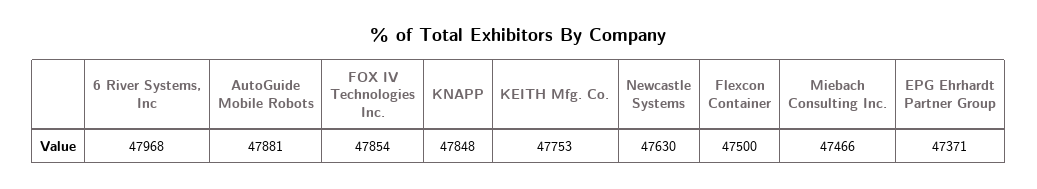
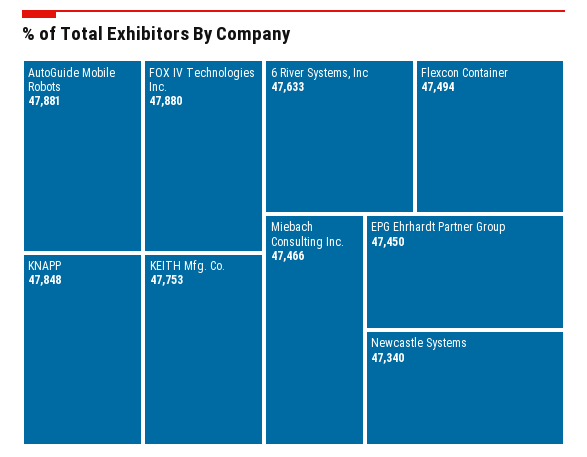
  {
-   "6 River Systems, Inc": 47968,
+   "6 River Systems, Inc": 47633,
    "AutoGuide Mobile Robots": 47881,
-   "FOX IV Technologies Inc.": 47854,
+   "FOX IV Technologies Inc.": 47880,
    "KNAPP": 47848,
    "KEITH Mfg. Co.": 47753,
-   "Newcastle Systems": 47630,
+   "Newcastle Systems": 47340,
-   "Flexcon Container": 47500,
+   "Flexcon Container": 47494,
    "Miebach Consulting Inc.": 47466,
-   "EPG Ehrhardt Partner Group": 47371
+   "EPG Ehrhardt Partner Group": 47450
  }

